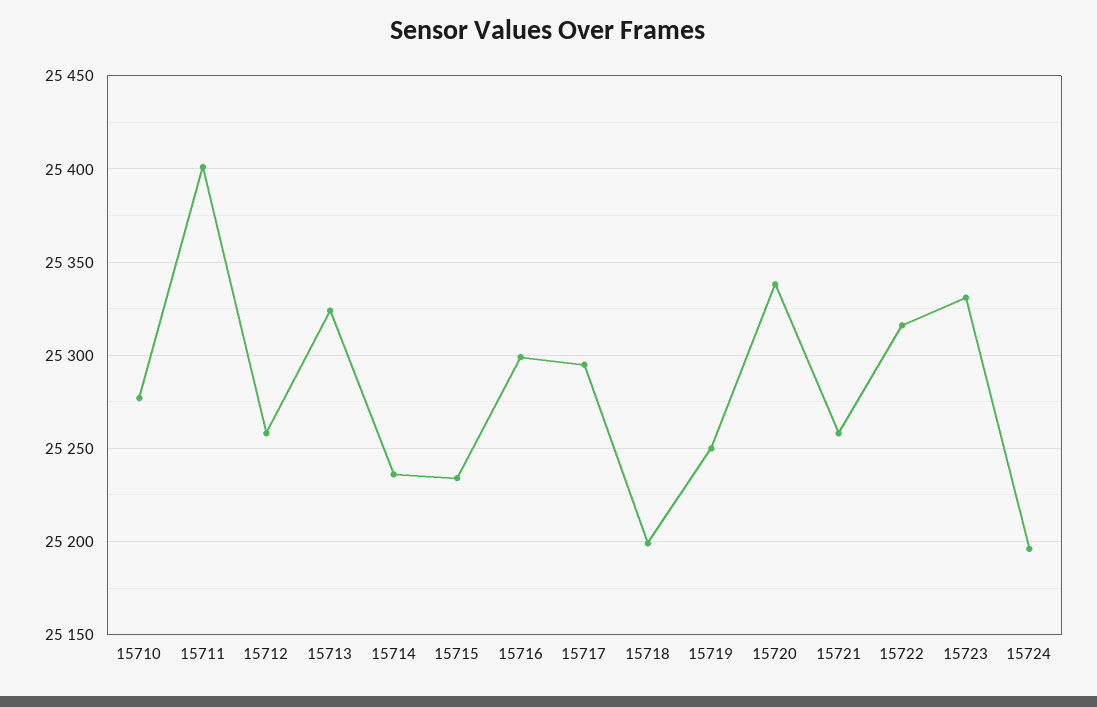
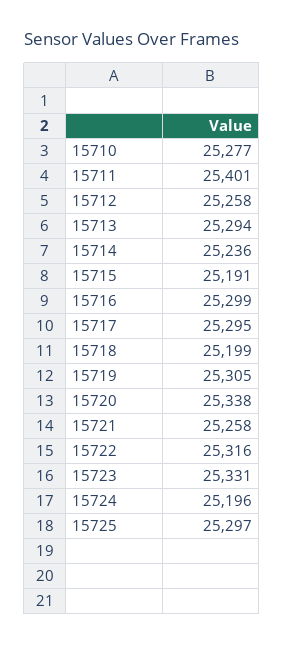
  {
    "15710": 25277,
    "15711": 25401,
    "15712": 25258,
-   "15713": 25325,
+   "15713": 25294,
    "15714": 25236,
-   "15715": 25235,
+   "15715": 25191,
    "15716": 25299,
    "15717": 25295,
    "15718": 25199,
-   "15719": 25250,
+   "15719": 25305,
    "15720": 25338,
    "15721": 25258,
    "15722": 25316,
    "15723": 25331,
-   "15724": 25196
+   "15724": 25196,
+   "15725": 25297
  }

